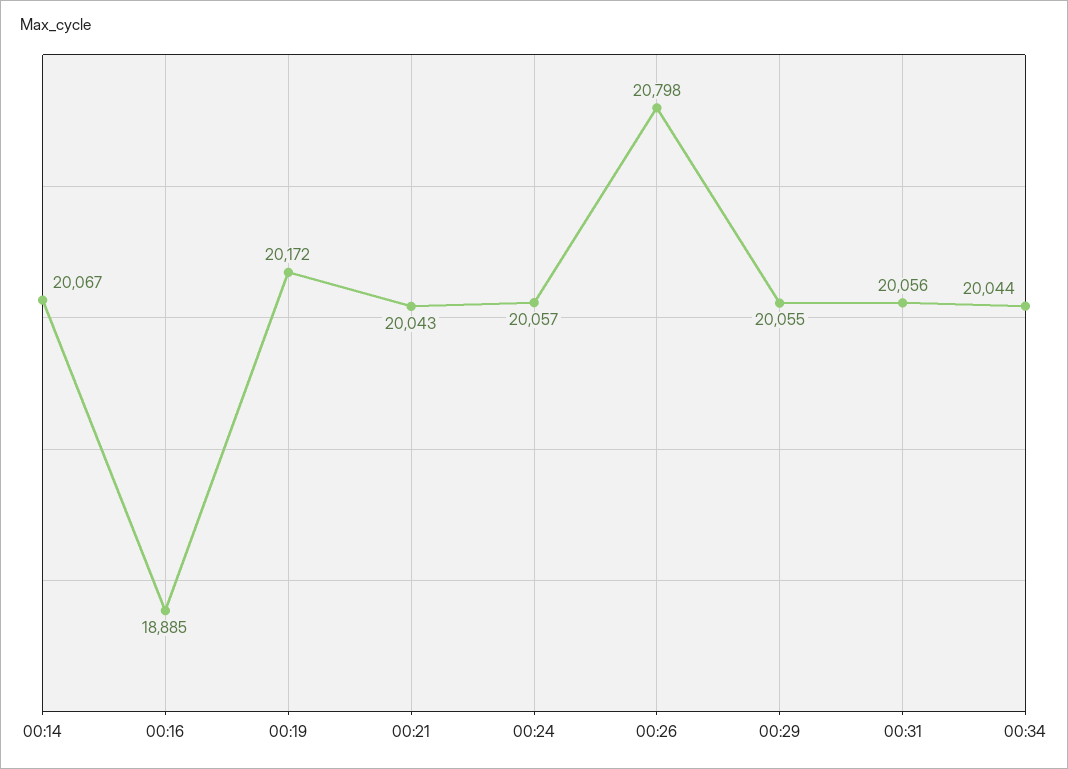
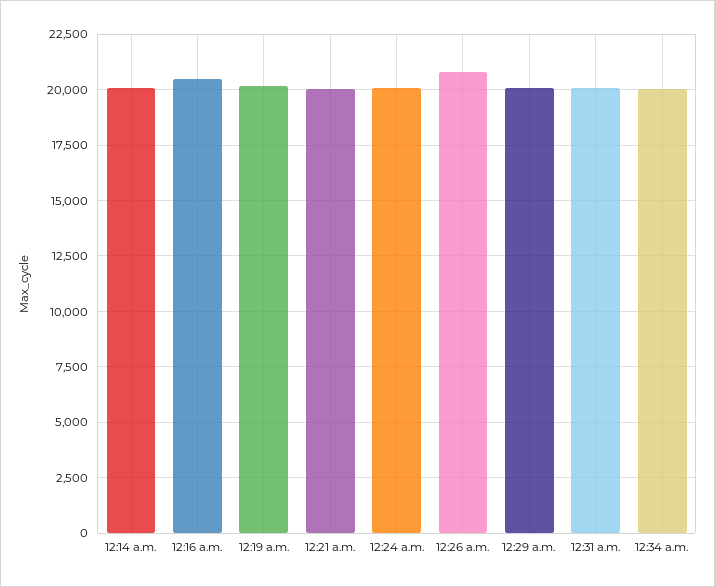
  {
    "00:14": 20067,
-   "00:16": 18885,
+   "00:16": 20500,
    "00:19": 20172,
    "00:21": 20043,
    "00:24": 20057,
    "00:26": 20798,
    "00:29": 20055,
    "00:31": 20056,
    "00:34": 20044
  }

